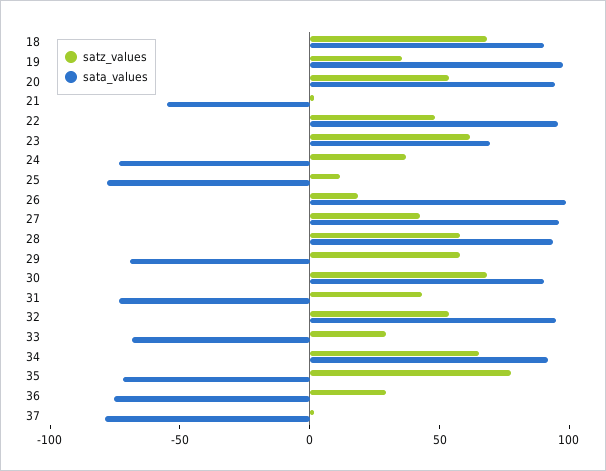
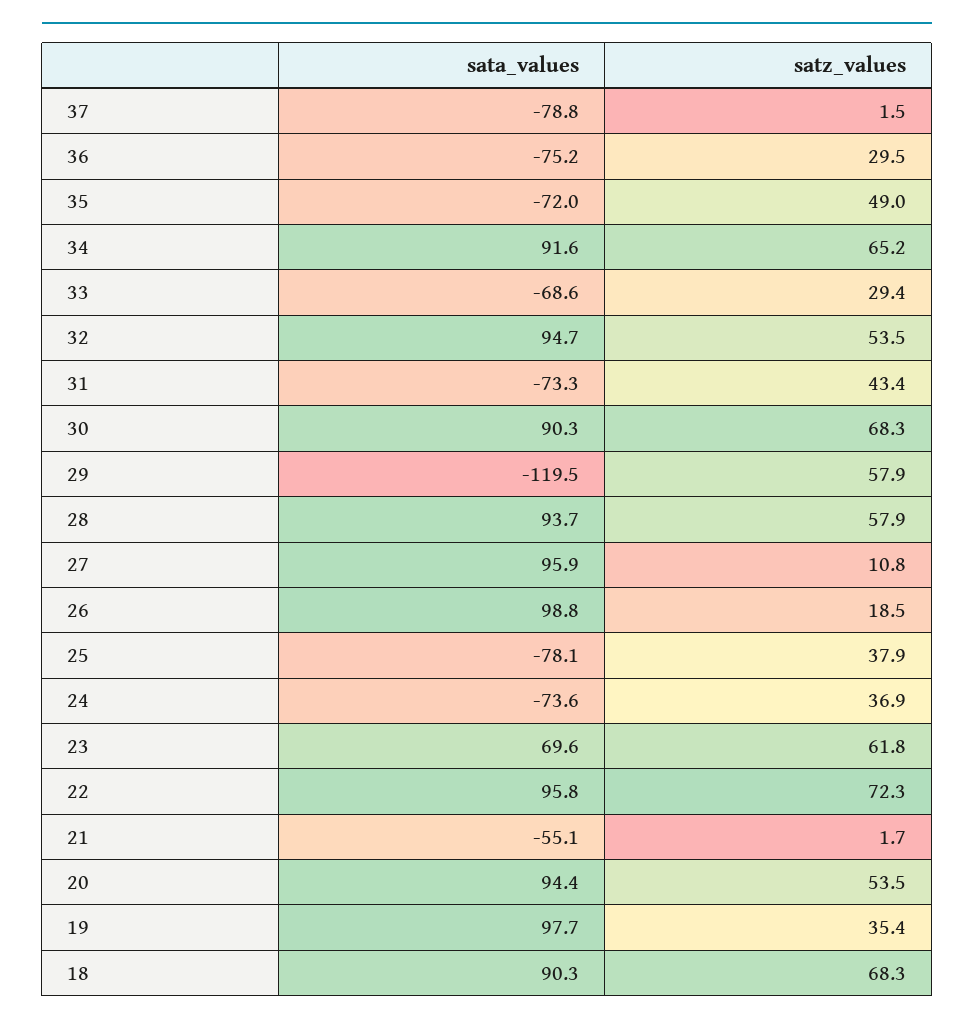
  {
    "satz_values": {
      "18": 68.3,
      "19": 35.4,
      "20": 53.5,
      "21": 1.7,
-     "22": 50,
+     "22": 72.3,
      "23": 61.8,
      "24": 36.9,
-     "25": 10,
+     "25": 37.9,
      "26": 18.5,
-     "27": 40,
+     "27": 10.8,
      "28": 57.9,
      "29": 57.9,
      "30": 68.3,
      "31": 43.4,
      "32": 53.5,
      "33": 29.4,
      "34": 65.2,
-     "35": 80,
+     "35": 49,
      "36": 29.5,
      "37": 1.5
    },
    "sata_values": {
      "18": 90.3,
      "19": 97.7,
      "20": 94.4,
      "21": -55.1,
      "22": 95.8,
      "23": 69.6,
      "24": -73.6,
      "25": -78.1,
      "26": 98.8,
      "27": 95.9,
      "28": 93.7,
-     "29": -70,
+     "29": -119.5,
      "30": 90.3,
      "31": -73.3,
      "32": 94.7,
      "33": -68.6,
      "34": 91.6,
      "35": -72,
      "36": -75.2,
      "37": -78.8
    }
  }

